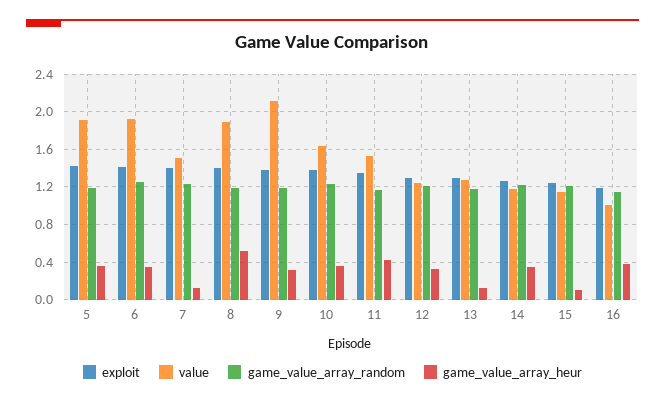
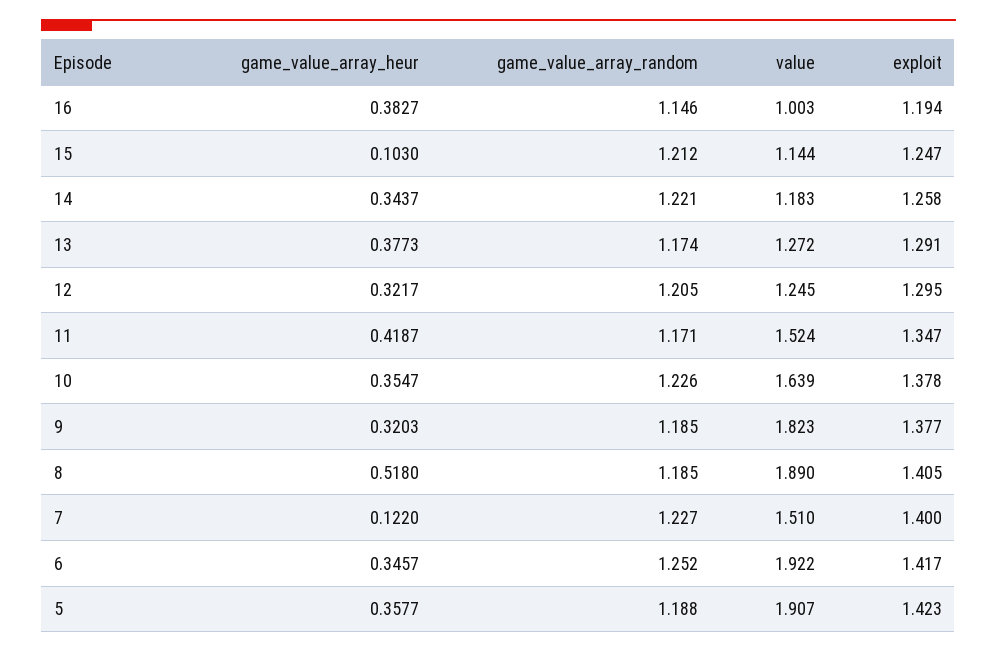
  {
    "exploit": {
      "5": 1.423,
      "6": 1.417,
      "7": 1.4,
      "8": 1.405,
      "9": 1.377,
      "10": 1.378,
      "11": 1.347,
      "12": 1.295,
      "13": 1.291,
      "14": 1.258,
      "15": 1.247,
      "16": 1.194
    },
    "value": {
      "5": 1.907,
      "6": 1.922,
      "7": 1.51,
      "8": 1.89,
-     "9": 2.1,
+     "9": 1.823,
      "10": 1.639,
      "11": 1.524,
      "12": 1.245,
      "13": 1.272,
      "14": 1.183,
      "15": 1.144,
      "16": 1.003
    },
    "game_value_array_random": {
      "5": 1.188,
      "6": 1.252,
      "7": 1.227,
      "8": 1.185,
      "9": 1.185,
      "10": 1.226,
      "11": 1.171,
      "12": 1.205,
      "13": 1.174,
      "14": 1.221,
      "15": 1.212,
      "16": 1.146
    },
    "game_value_array_heur": {
      "5": 0.3577,
      "6": 0.3457,
      "7": 0.122,
      "8": 0.518,
      "9": 0.3203,
      "10": 0.3547,
      "11": 0.4187,
      "12": 0.3217,
-     "13": 0.1,
+     "13": 0.3773,
      "14": 0.3437,
      "15": 0.103,
      "16": 0.3827
    }
  }

